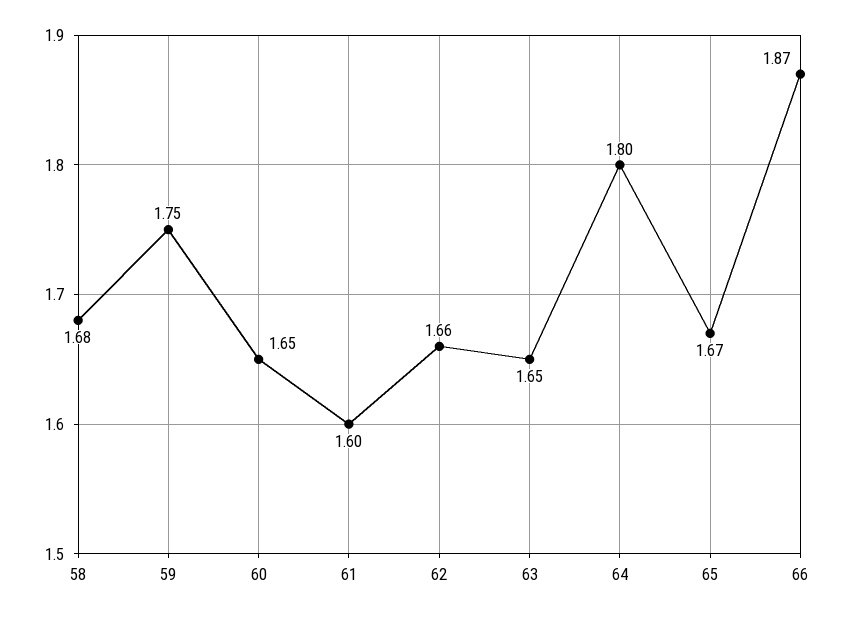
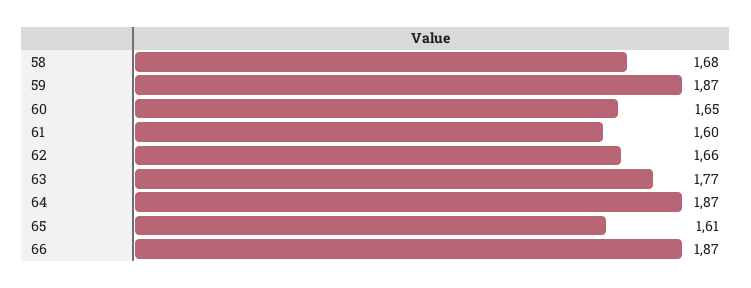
  {
    "58": 1.68,
-   "59": 1.75,
+   "59": 1.87,
    "60": 1.65,
    "61": 1.6,
    "62": 1.66,
-   "63": 1.65,
+   "63": 1.77,
-   "64": 1.8,
+   "64": 1.87,
-   "65": 1.67,
+   "65": 1.61,
    "66": 1.87
  }

